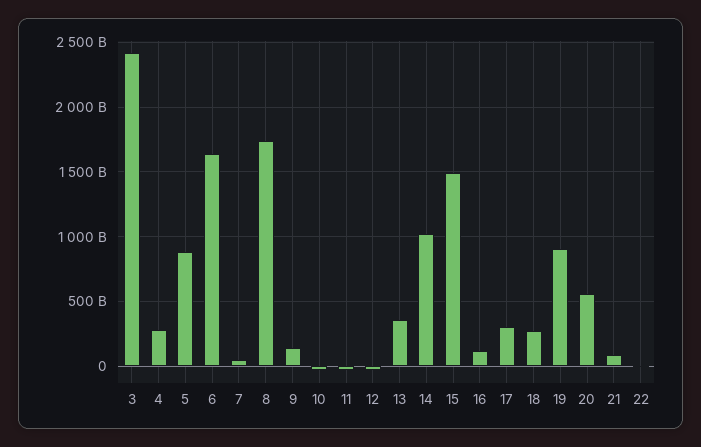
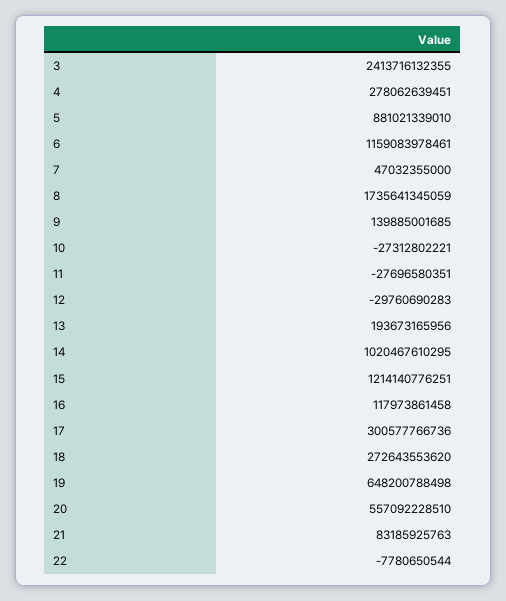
  {
    "3": 2413716132355,
    "4": 278062639451,
    "5": 881021339010,
-   "6": 1650000000000,
+   "6": 1159083978461,
    "7": 47032355000,
    "8": 1735641345059,
    "9": 139885001685,
    "10": -27312802221,
    "11": -27696580351,
    "12": -29760690283,
-   "13": 350000000000,
+   "13": 193673165956,
    "14": 1020467610295,
-   "15": 1500000000000,
+   "15": 1214140776251,
    "16": 117973861458,
    "17": 300577766736,
    "18": 272643553620,
-   "19": 900000000000,
+   "19": 648200788498,
    "20": 557092228510,
    "21": 83185925763,
    "22": -7780650544
  }

